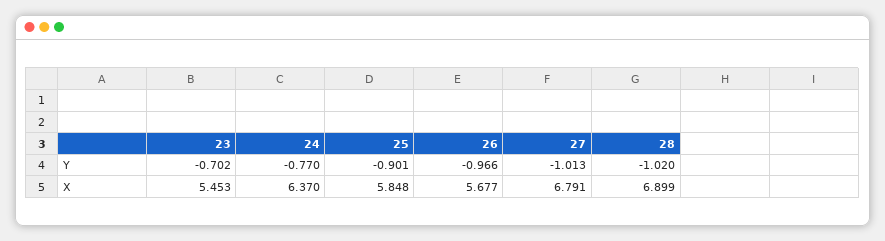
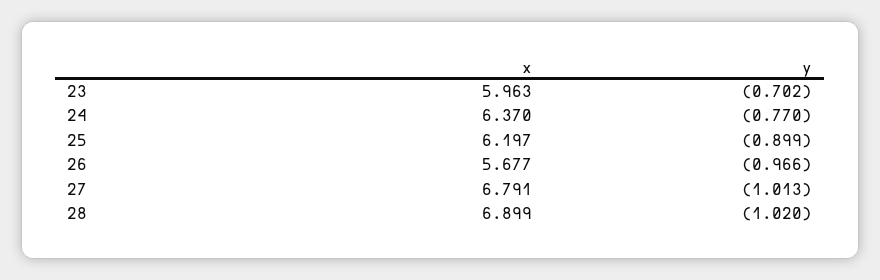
  {
    "23": {
      "Y": -0.702,
-     "X": 5.453
+     "X": 5.963
    },
    "24": {
      "Y": -0.77,
      "X": 6.37
    },
    "25": {
-     "Y": -0.901,
+     "Y": -0.899,
-     "X": 5.848
+     "X": 6.197
    },
    "26": {
      "Y": -0.966,
      "X": 5.677
    },
    "27": {
      "Y": -1.013,
      "X": 6.791
    },
    "28": {
      "Y": -1.02,
      "X": 6.899
    }
  }

